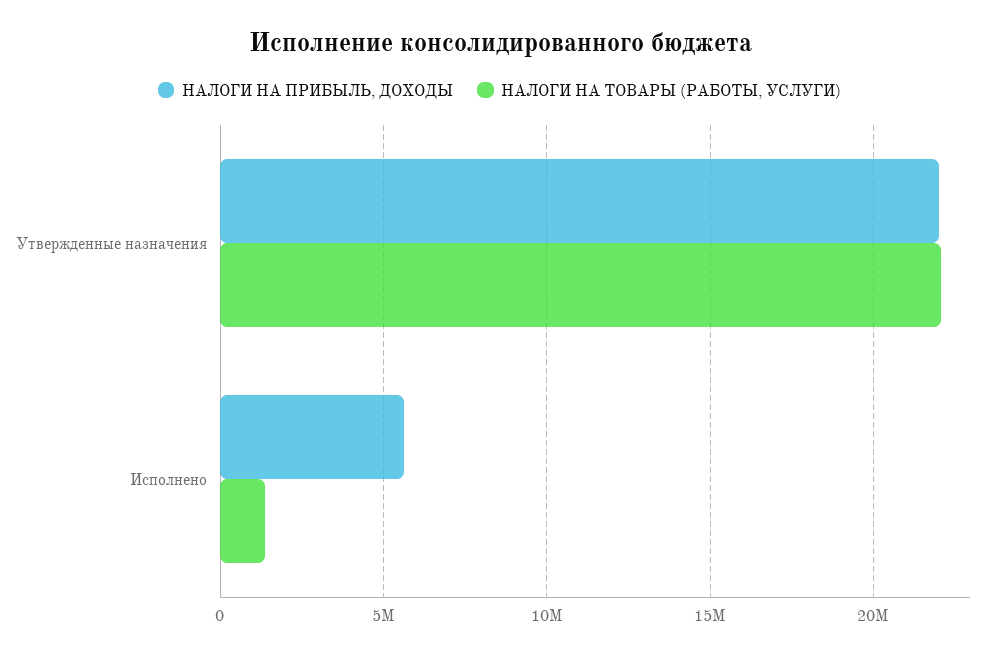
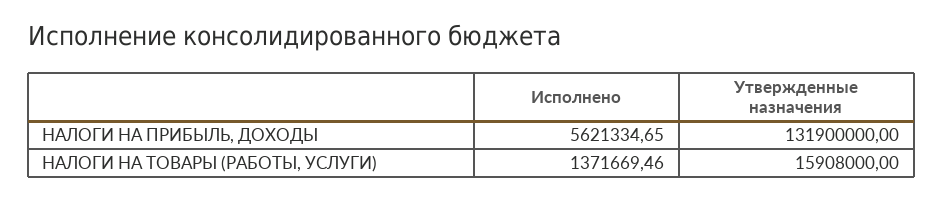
  {
    "НАЛОГИ НА ПРИБЫЛЬ, ДОХОДЫ": {
-     "Утвержденные назначения": 22000000,
+     "Утвержденные назначения": 131900000,
      "Исполнено": 5621334.65
    },
    "НАЛОГИ НА ТОВАРЫ (РАБОТЫ, УСЛУГИ)": {
-     "Утвержденные назначения": 22000000,
+     "Утвержденные назначения": 15908000,
      "Исполнено": 1371669.46
    }
  }

